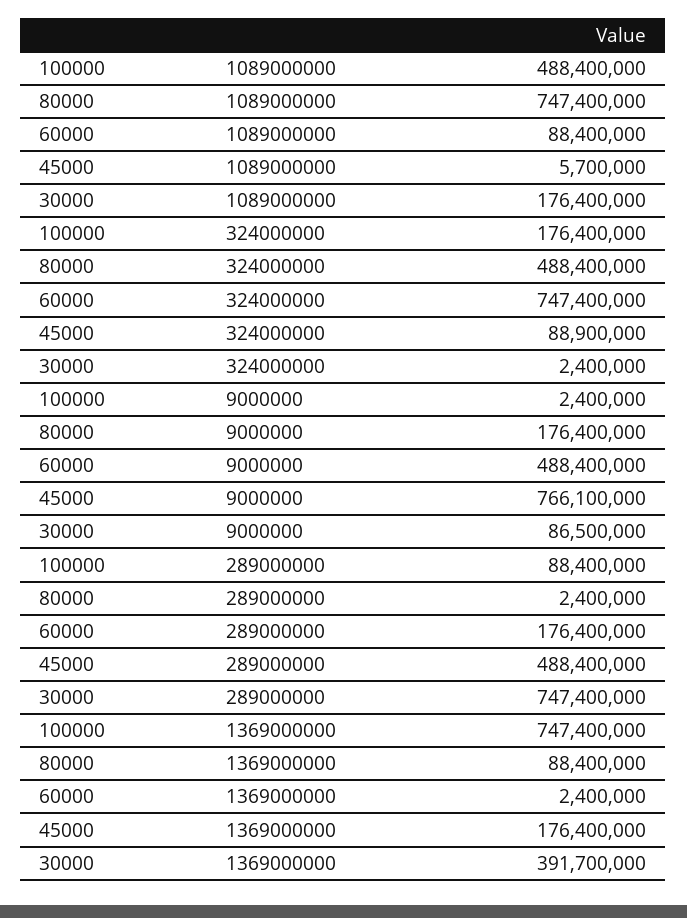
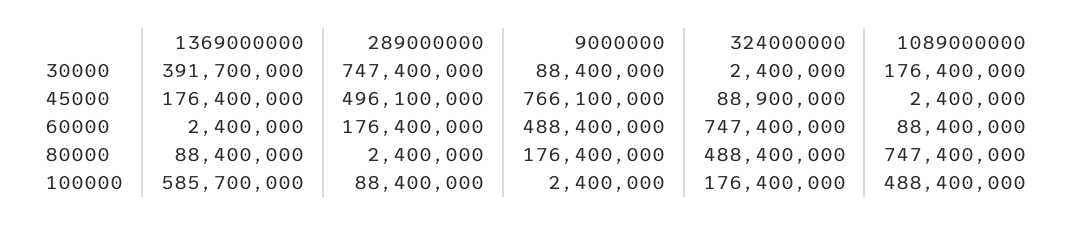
  {
    "100000": {
      "1089000000": 488400000,
      "324000000": 176400000,
      "9000000": 2400000,
      "289000000": 88400000,
-     "1369000000": 747400000
+     "1369000000": 585700000
    },
    "80000": {
      "1089000000": 747400000,
      "324000000": 488400000,
      "9000000": 176400000,
      "289000000": 2400000,
      "1369000000": 88400000
    },
    "60000": {
      "1089000000": 88400000,
      "324000000": 747400000,
      "9000000": 488400000,
      "289000000": 176400000,
      "1369000000": 2400000
    },
    "45000": {
-     "1089000000": 5700000,
+     "1089000000": 2400000,
      "324000000": 88900000,
      "9000000": 766100000,
-     "289000000": 488400000,
+     "289000000": 496100000,
      "1369000000": 176400000
    },
    "30000": {
      "1089000000": 176400000,
      "324000000": 2400000,
-     "9000000": 86500000,
+     "9000000": 88400000,
      "289000000": 747400000,
      "1369000000": 391700000
    }
  }

